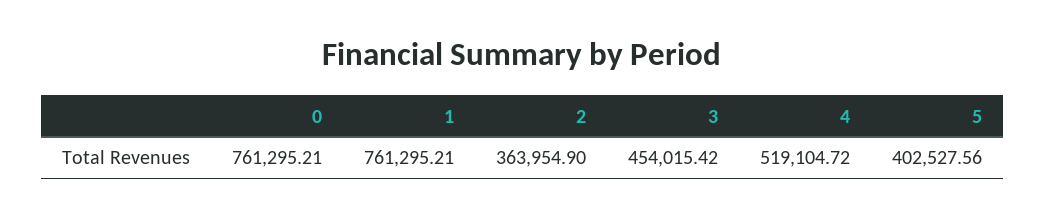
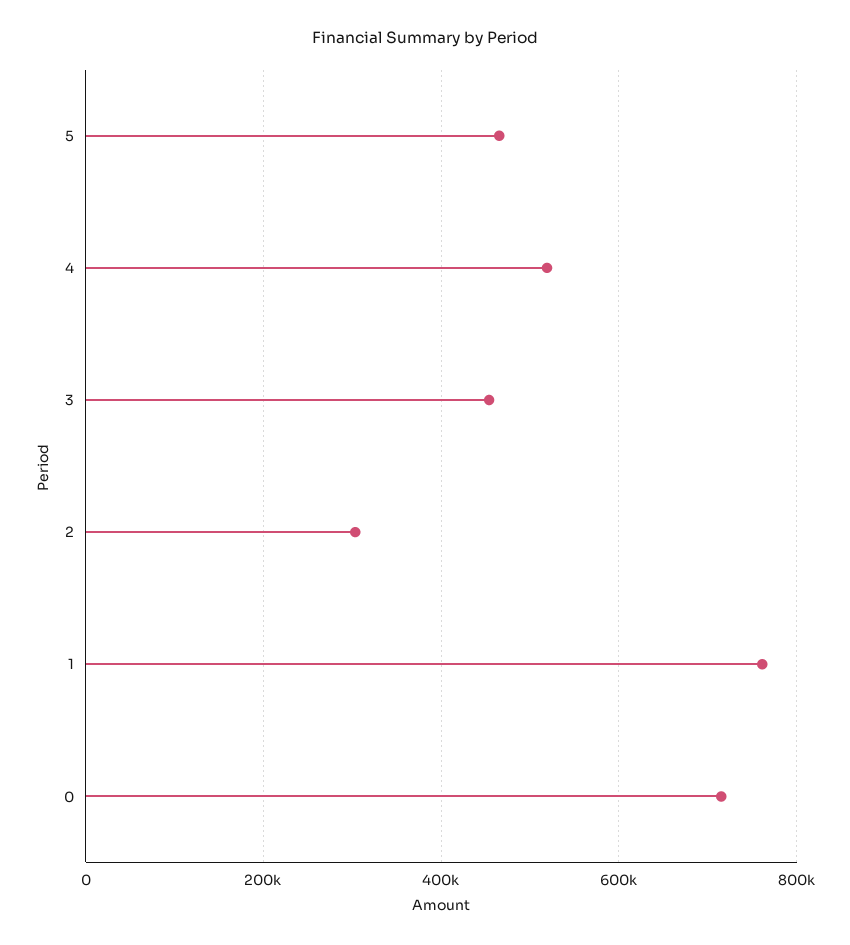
  {
-   "0": 761295.21,
+   "0": 720000,
    "1": 761295.21,
-   "2": 363954.9,
+   "2": 300000,
    "3": 454015.42,
    "4": 519104.72,
-   "5": 402527.56
+   "5": 460000
  }

